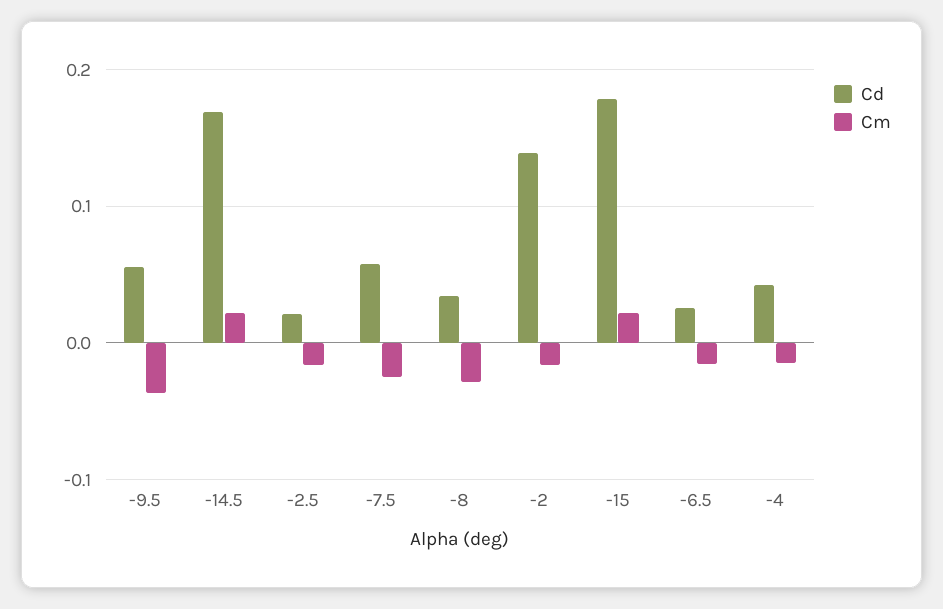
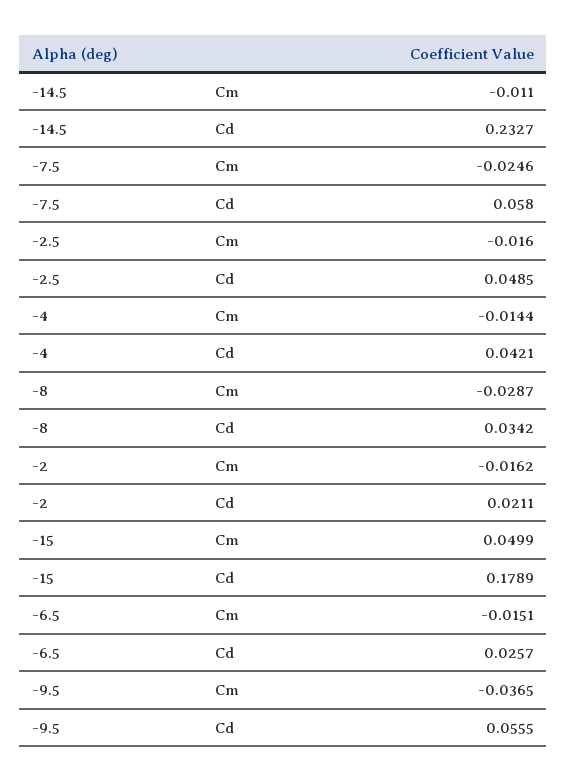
  {
    "Cd": {
      "-9.5": 0.0555,
-     "-14.5": 0.17,
+     "-14.5": 0.2327,
-     "-2.5": 0.02,
+     "-2.5": 0.0485,
      "-7.5": 0.058,
      "-8": 0.0342,
-     "-2": 0.14,
+     "-2": 0.0211,
      "-15": 0.1789,
      "-6.5": 0.0257,
      "-4": 0.0421
    },
    "Cm": {
      "-9.5": -0.0365,
-     "-14.5": 0.02,
+     "-14.5": -0.011,
      "-2.5": -0.016,
      "-7.5": -0.0246,
      "-8": -0.0287,
      "-2": -0.0162,
-     "-15": 0.02,
+     "-15": 0.0499,
      "-6.5": -0.0151,
      "-4": -0.0144
    }
  }

